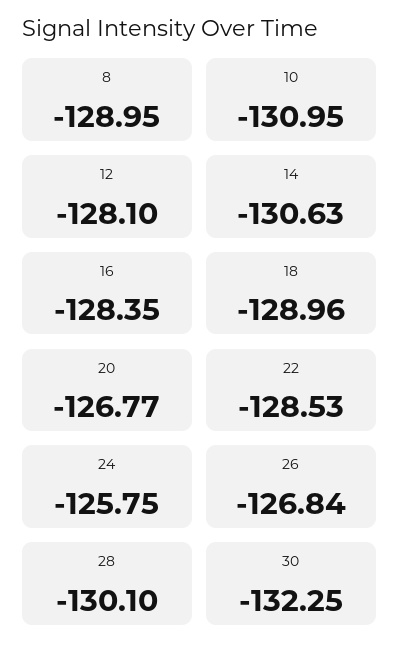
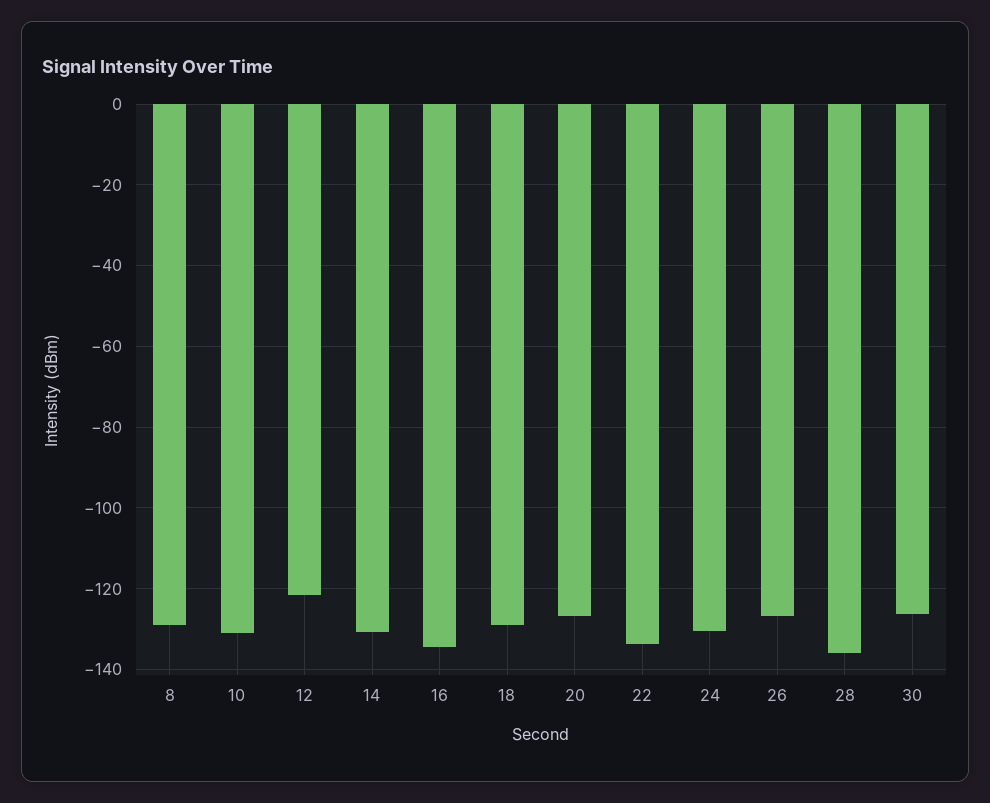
  {
    "8": -128.95,
    "10": -130.95,
-   "12": -128.1,
+   "12": -122,
    "14": -130.63,
-   "16": -128.35,
+   "16": -134,
    "18": -128.96,
    "20": -126.77,
-   "22": -128.53,
+   "22": -134,
-   "24": -125.75,
+   "24": -130,
    "26": -126.84,
-   "28": -130.1,
+   "28": -136,
-   "30": -132.25
+   "30": -126
  }

